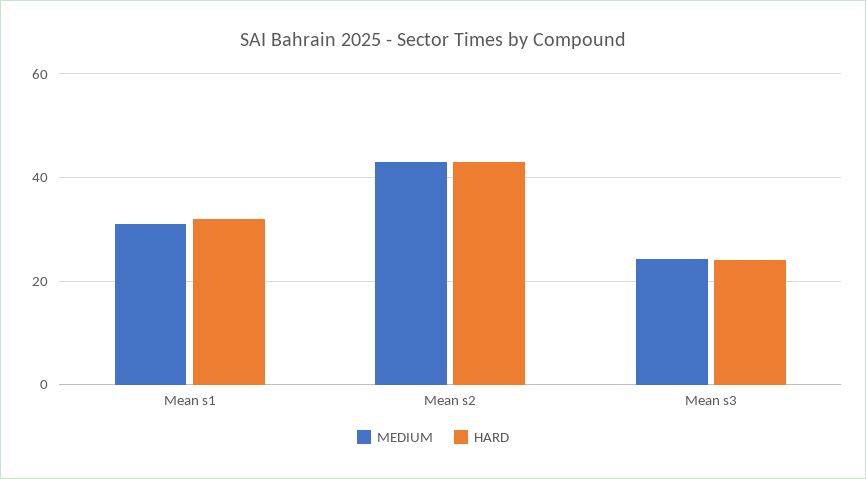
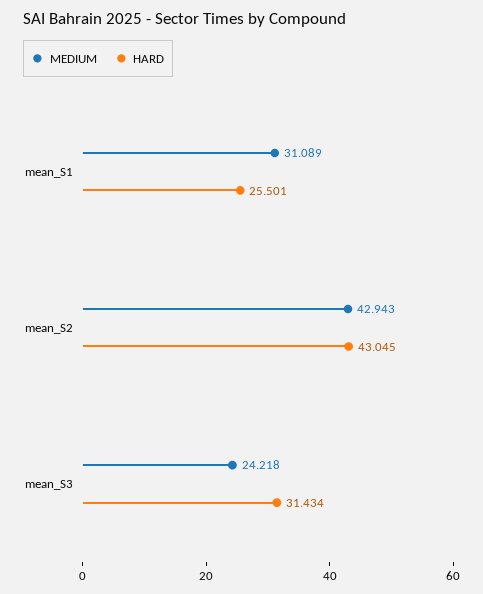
  {
    "MEDIUM": {
      "Mean s1": 31.089,
      "Mean s2": 42.943,
      "Mean s3": 24.218
    },
    "HARD": {
-     "Mean s1": 32,
+     "Mean s1": 25.501,
      "Mean s2": 43.045,
-     "Mean s3": 24
+     "Mean s3": 31.434
    }
  }

